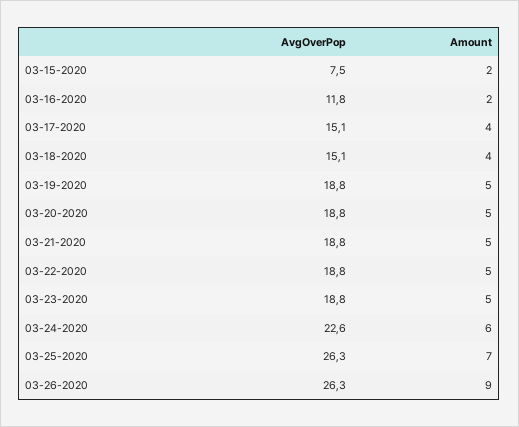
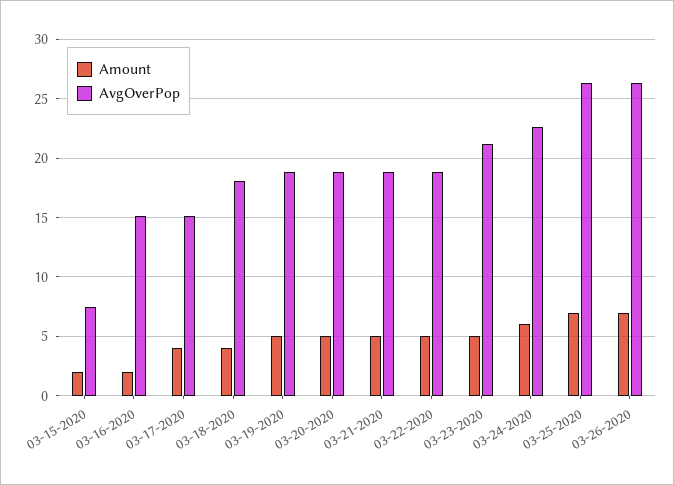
  {
    "AvgOverPop": {
      "03-15-2020": 7.5,
-     "03-16-2020": 11.8,
+     "03-16-2020": 15,
      "03-17-2020": 15.1,
-     "03-18-2020": 15.1,
+     "03-18-2020": 18,
      "03-19-2020": 18.8,
      "03-20-2020": 18.8,
      "03-21-2020": 18.8,
      "03-22-2020": 18.8,
-     "03-23-2020": 18.8,
+     "03-23-2020": 21,
      "03-24-2020": 22.6,
      "03-25-2020": 26.3,
      "03-26-2020": 26.3
    },
    "Amount": {
      "03-15-2020": 2,
      "03-16-2020": 2,
      "03-17-2020": 4,
      "03-18-2020": 4,
      "03-19-2020": 5,
      "03-20-2020": 5,
      "03-21-2020": 5,
      "03-22-2020": 5,
      "03-23-2020": 5,
      "03-24-2020": 6,
      "03-25-2020": 7,
-     "03-26-2020": 9
+     "03-26-2020": 7
    }
  }

